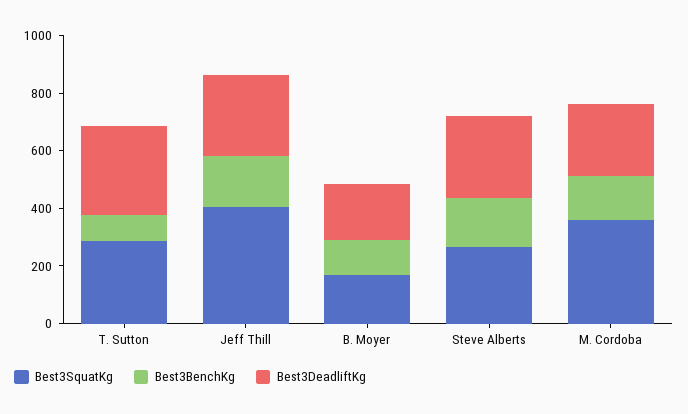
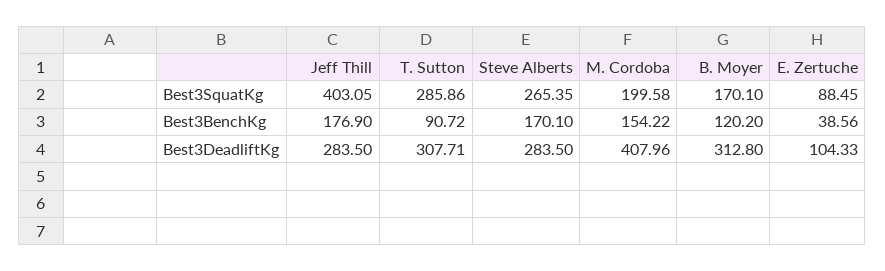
  {
    "Best3SquatKg": {
      "T. Sutton": 285.86,
      "Jeff Thill": 403.05,
      "B. Moyer": 170.1,
      "Steve Alberts": 265.35,
-     "M. Cordoba": 350
+     "M. Cordoba": 199.58,
+     "E. Zertuche": 88.45
    },
    "Best3BenchKg": {
      "T. Sutton": 90.72,
      "Jeff Thill": 176.9,
      "B. Moyer": 120.2,
      "Steve Alberts": 170.1,
-     "M. Cordoba": 154.22
+     "M. Cordoba": 154.22,
+     "E. Zertuche": 38.56
    },
    "Best3DeadliftKg": {
      "T. Sutton": 307.71,
      "Jeff Thill": 283.5,
-     "B. Moyer": 200,
+     "B. Moyer": 312.8,
      "Steve Alberts": 283.5,
-     "M. Cordoba": 250
+     "M. Cordoba": 407.96,
+     "E. Zertuche": 104.33
    }
  }

